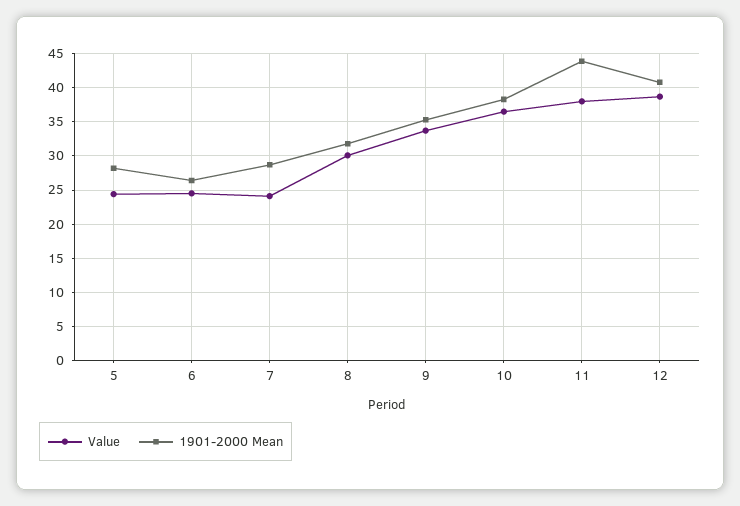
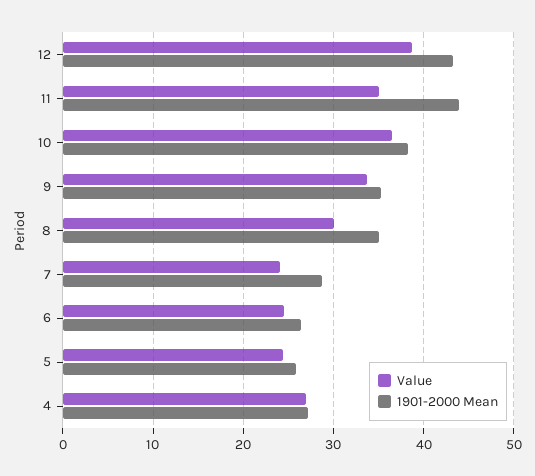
  {
    "Value": {
      "5": 24,
      "6": 25,
      "7": 24,
      "8": 30,
      "9": 34,
      "10": 37,
-     "11": 38,
+     "11": 35,
-     "12": 39
+     "12": 39,
+     "4": 27
    },
    "1901-2000 Mean": {
-     "5": 28,
+     "5": 26,
      "6": 26,
      "7": 29,
-     "8": 32,
+     "8": 35,
      "9": 35,
      "10": 38,
      "11": 44,
-     "12": 41
+     "12": 43,
+     "4": 27
    }
  }

